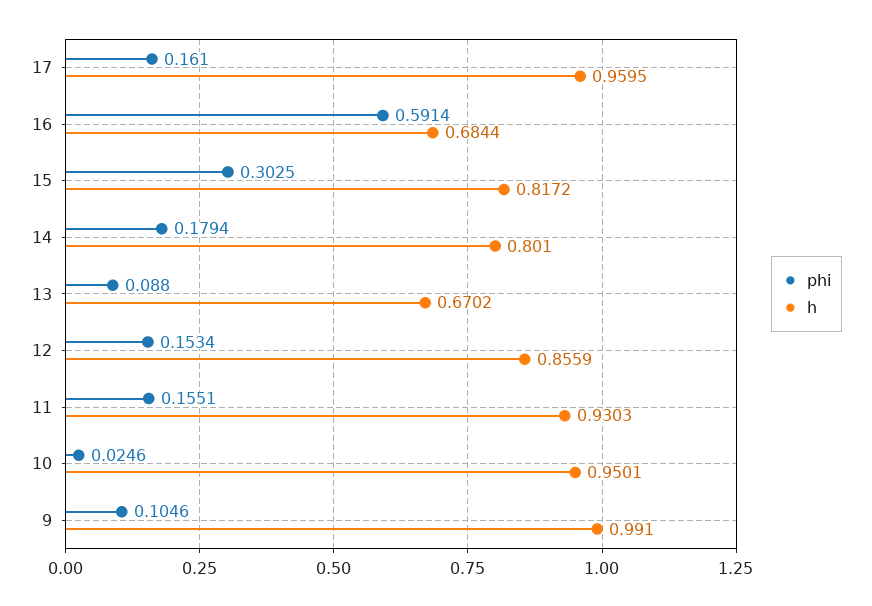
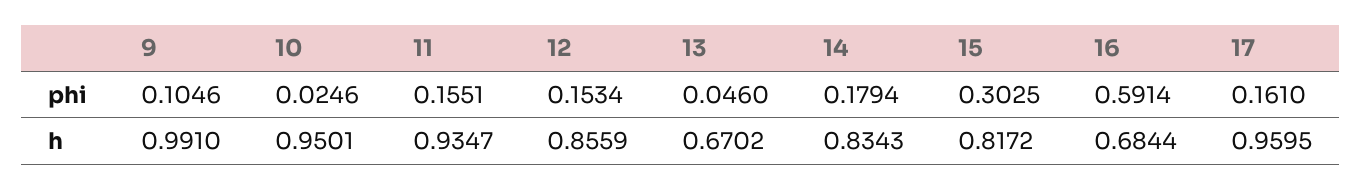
  {
    "phi": {
      "17": 0.161,
      "16": 0.5914,
      "15": 0.3025,
      "14": 0.1794,
-     "13": 0.088,
+     "13": 0.046,
      "12": 0.1534,
      "11": 0.1551,
      "10": 0.0246,
      "9": 0.1046
    },
    "h": {
      "17": 0.9595,
      "16": 0.6844,
      "15": 0.8172,
-     "14": 0.801,
+     "14": 0.8343,
      "13": 0.6702,
      "12": 0.8559,
-     "11": 0.9303,
+     "11": 0.9347,
      "10": 0.9501,
      "9": 0.991
    }
  }

